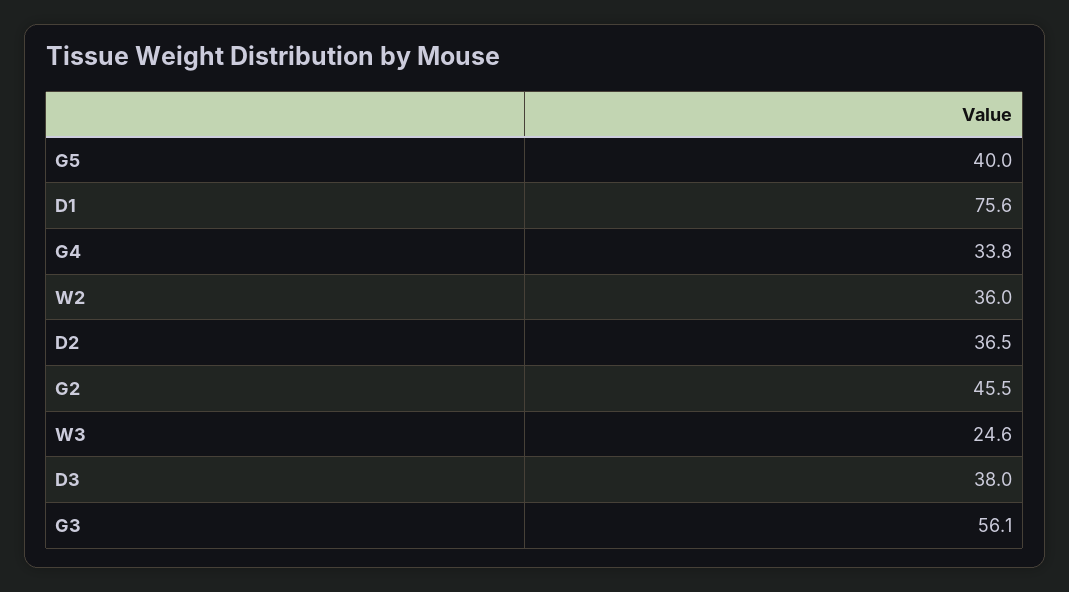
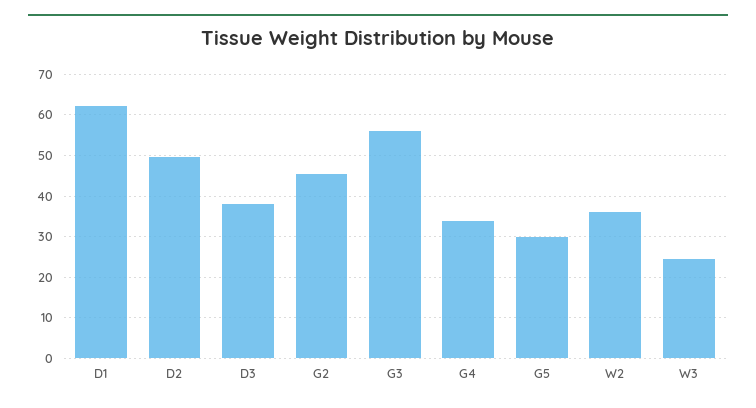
  {
-   "G5": 40,
+   "G5": 30,
-   "D1": 75.6,
+   "D1": 62,
    "G4": 33.8,
    "W2": 36,
-   "D2": 36.5,
+   "D2": 50,
    "G2": 45.5,
    "W3": 24.6,
    "D3": 38,
    "G3": 56.1
  }

